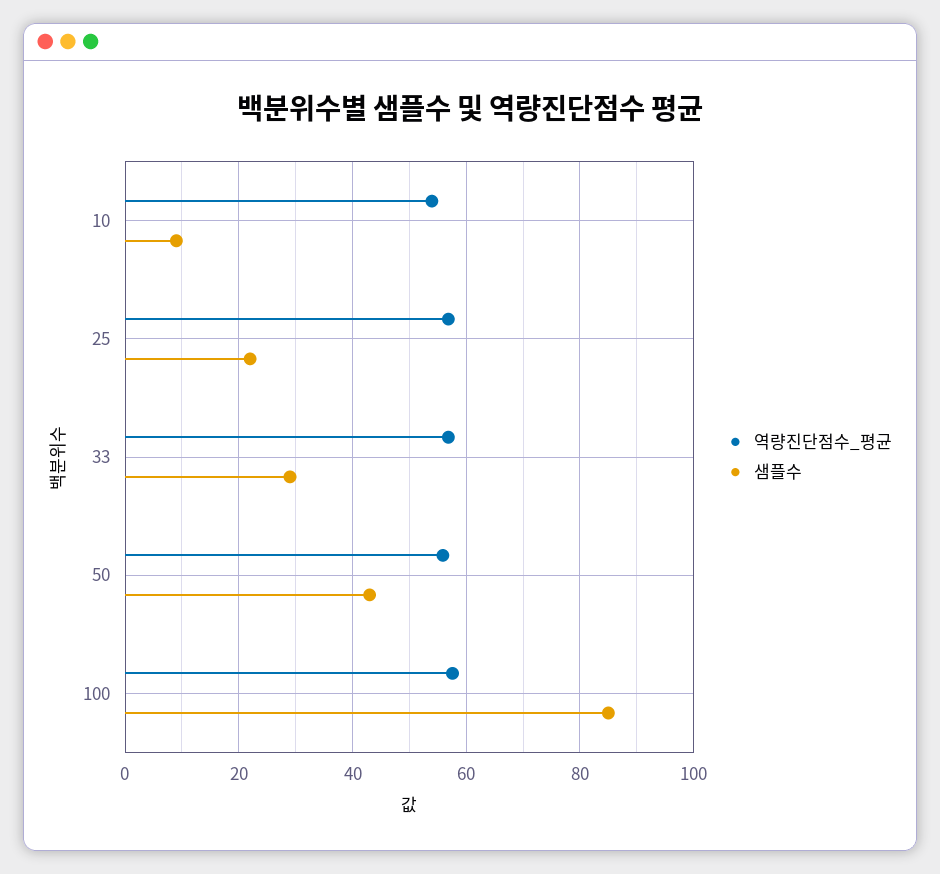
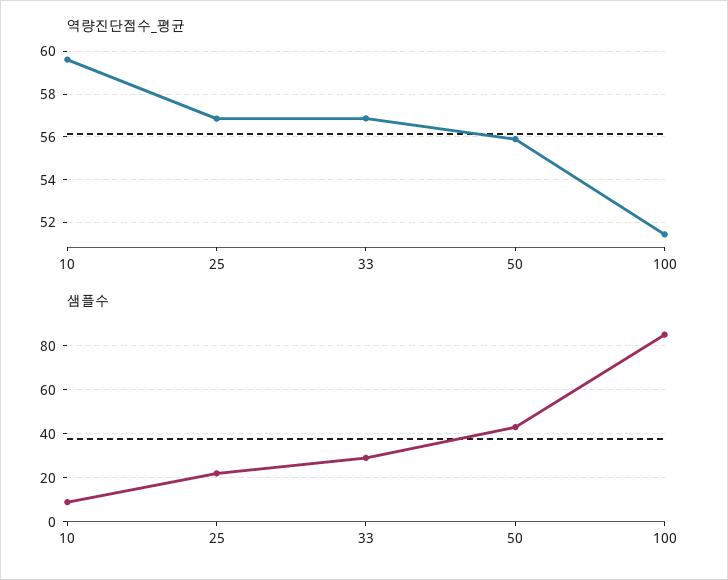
  {
    "역량진단점수_평균": {
-     "10": 54,
+     "10": 59.5,
      "25": 57,
      "33": 57,
      "50": 56,
-     "100": 58
+     "100": 51.5
    },
    "샘플수": {
      "10": 10,
      "25": 22,
      "33": 30,
      "50": 44,
      "100": 86
    }
  }

